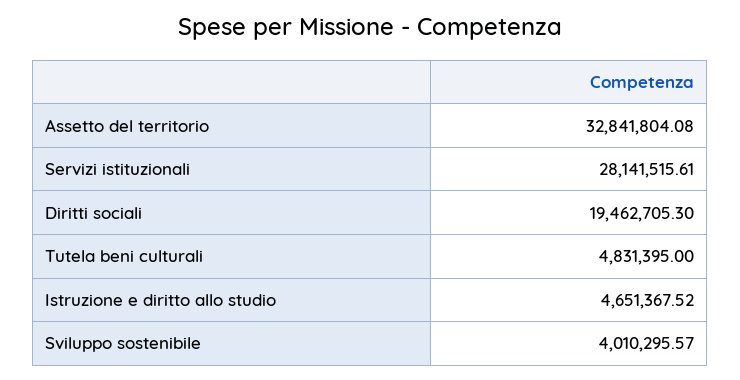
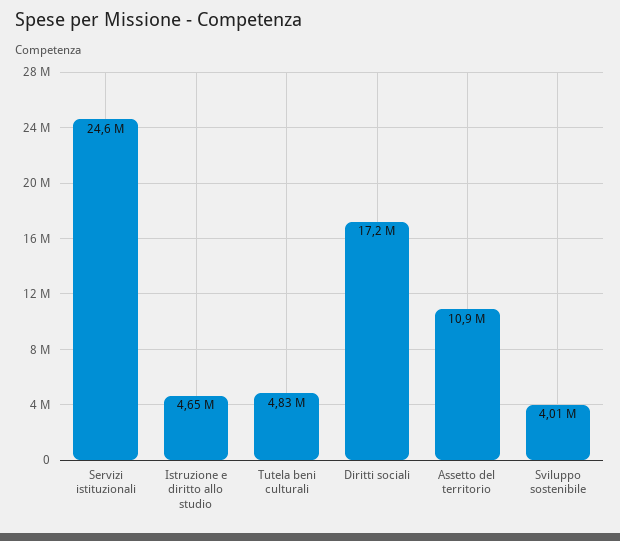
  {
-   "Assetto del territorio": 32841804.08,
+   "Assetto del territorio": 10900000,
-   "Servizi istituzionali": 28141515.61,
+   "Servizi istituzionali": 24600000,
-   "Diritti sociali": 19462705.3,
+   "Diritti sociali": 17200000,
    "Tutela beni culturali": 4831395,
    "Istruzione e diritto allo studio": 4651367.52,
    "Sviluppo sostenibile": 4010295.57
  }

